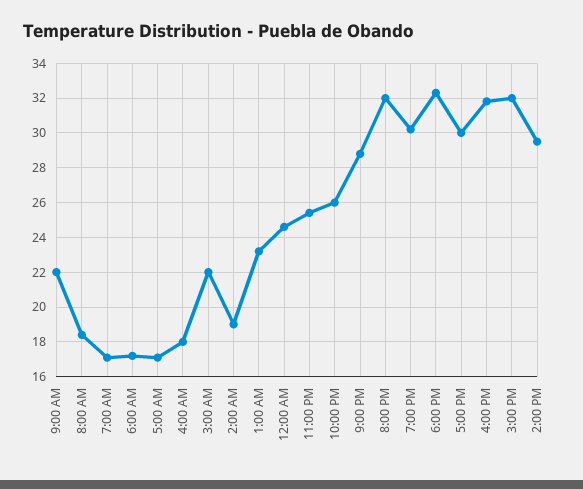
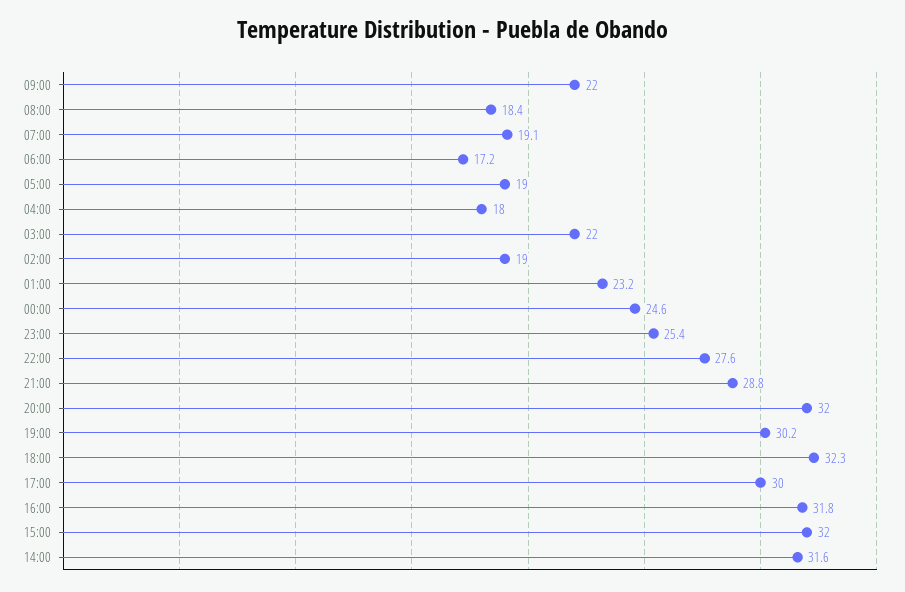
  {
    "9:00 AM": 22,
    "8:00 AM": 18.4,
-   "7:00 AM": 17,
+   "7:00 AM": 19.1,
    "6:00 AM": 17.2,
-   "5:00 AM": 17,
+   "5:00 AM": 19,
    "4:00 AM": 18,
    "3:00 AM": 22,
    "2:00 AM": 19,
    "1:00 AM": 23.2,
    "12:00 AM": 24.6,
    "11:00 PM": 25.4,
-   "10:00 PM": 26,
+   "10:00 PM": 27.6,
    "9:00 PM": 28.8,
    "8:00 PM": 32,
    "7:00 PM": 30.2,
    "6:00 PM": 32.3,
    "5:00 PM": 30,
    "4:00 PM": 31.8,
    "3:00 PM": 32,
-   "2:00 PM": 29.5
+   "2:00 PM": 31.6
  }

